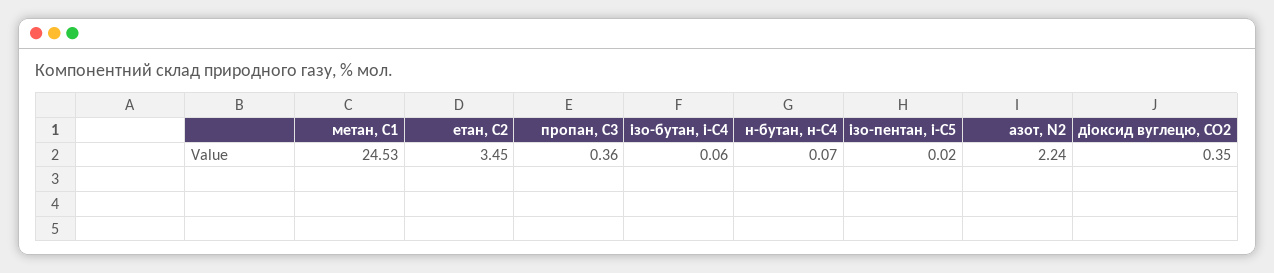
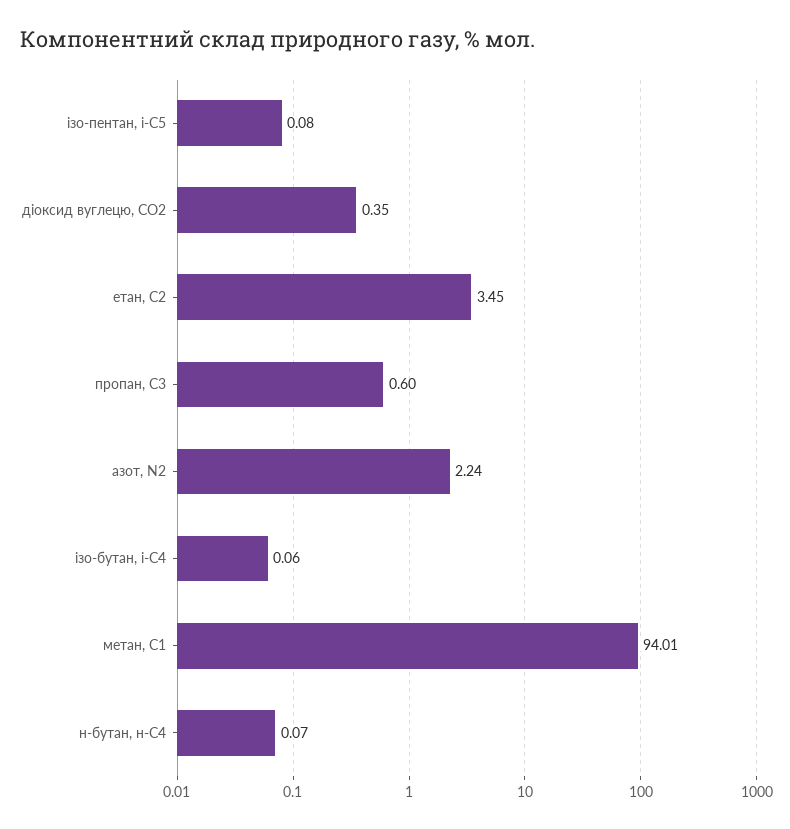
  {
-   "метан, С1": 24.53,
+   "метан, С1": 94.01,
    "етан, С2": 3.45,
-   "пропан, С3": 0.36,
+   "пропан, С3": 0.6,
    "ізо-бутан, і-С4": 0.06,
    "н-бутан, н-С4": 0.07,
-   "ізо-пентан, і-С5": 0.02,
+   "ізо-пентан, і-С5": 0.08,
    "азот, N2": 2.24,
    "діоксид вуглецю, CО2": 0.35
  }

